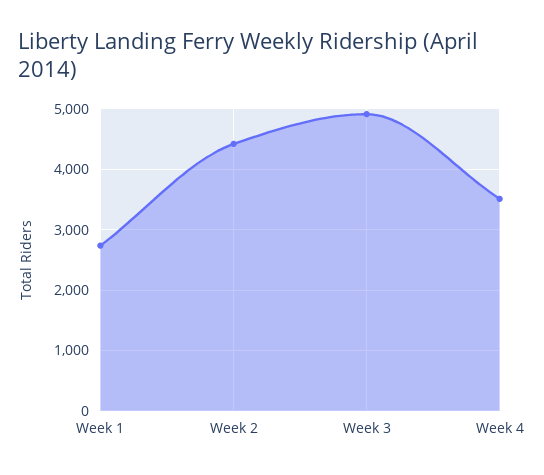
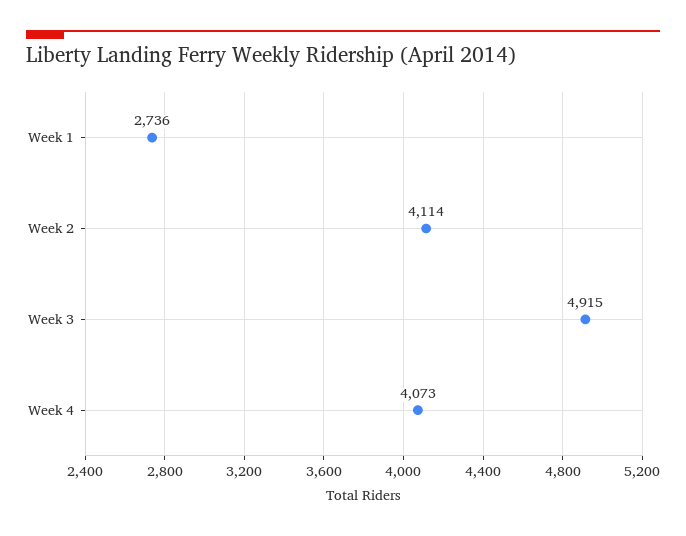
  {
    "Week 1": 2736,
-   "Week 2": 4400,
+   "Week 2": 4114,
    "Week 3": 4915,
-   "Week 4": 3500
+   "Week 4": 4073
  }

